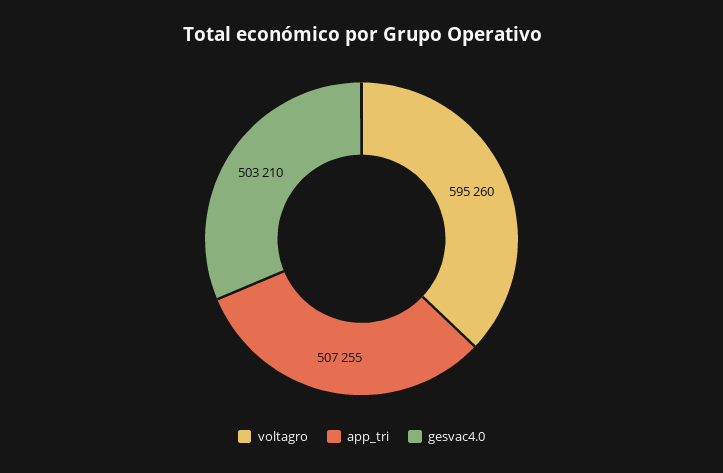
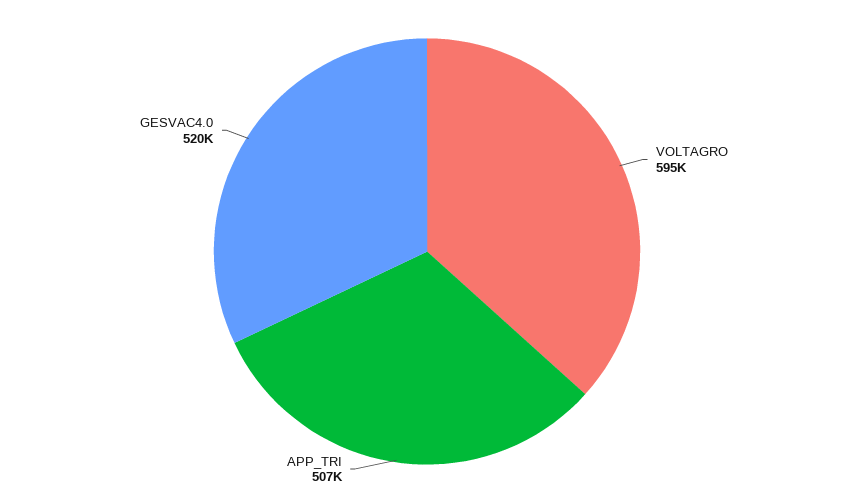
  {
    "voltagro": 595260,
    "app_tri": 507255,
-   "gesvac4.0": 503210
+   "gesvac4.0": 520000
  }

